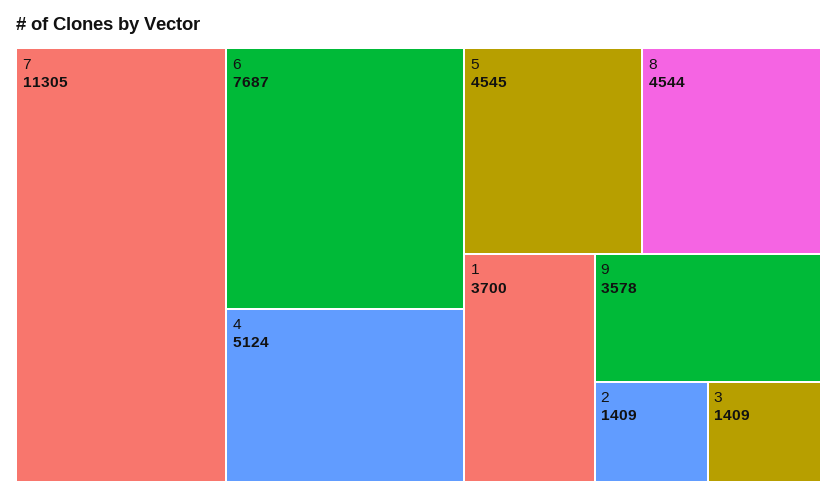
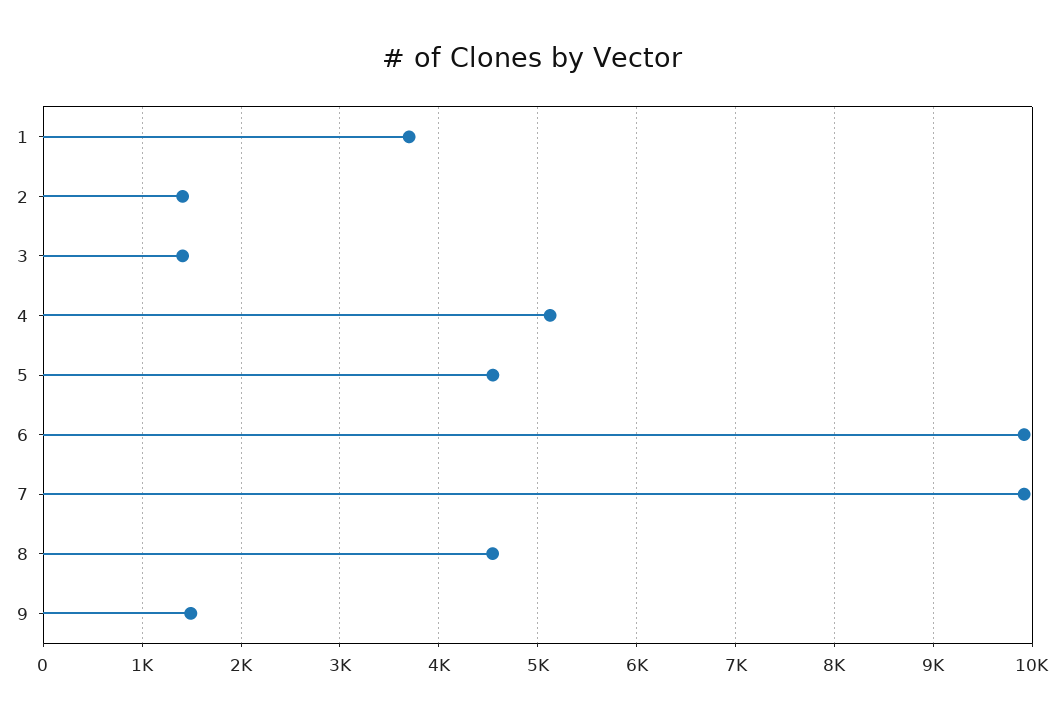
  {
-   "7": 11305,
+   "7": 9900,
-   "6": 7687,
+   "6": 9900,
    "4": 5124,
    "5": 4545,
    "8": 4544,
    "1": 3700,
-   "9": 3578,
+   "9": 1500,
    "2": 1409,
    "3": 1409
  }

